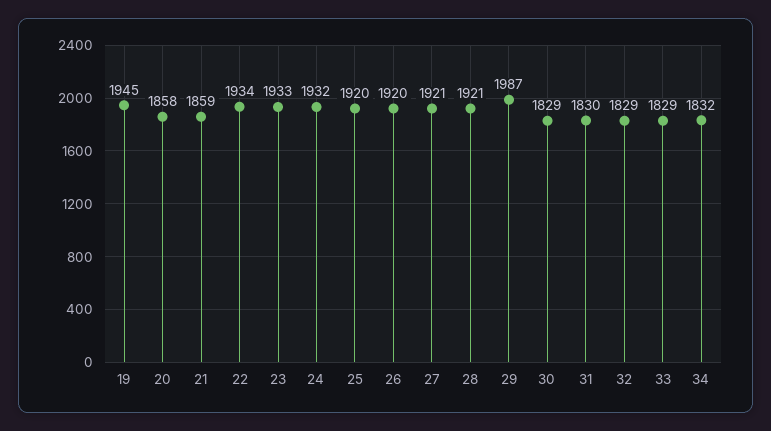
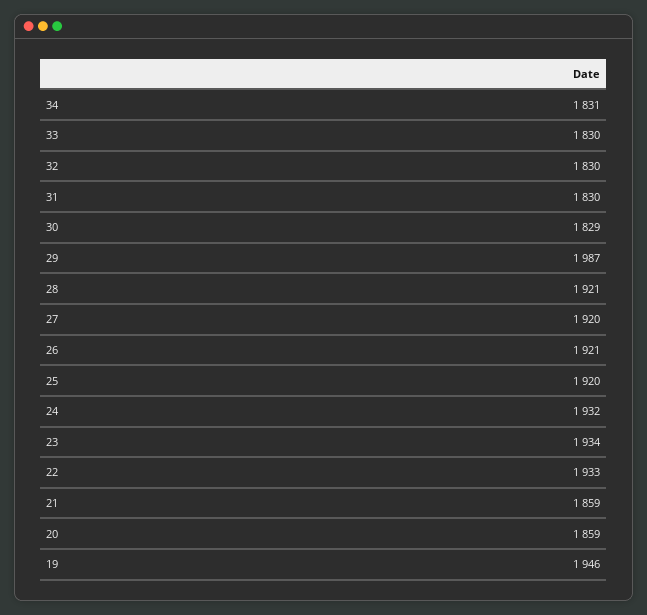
  {
-   "19": 1945,
+   "19": 1946,
-   "20": 1858,
+   "20": 1859,
    "21": 1859,
-   "22": 1934,
+   "22": 1933,
-   "23": 1933,
+   "23": 1934,
    "24": 1932,
    "25": 1920,
-   "26": 1920,
+   "26": 1921,
-   "27": 1921,
+   "27": 1920,
    "28": 1921,
    "29": 1987,
    "30": 1829,
    "31": 1830,
-   "32": 1829,
+   "32": 1830,
-   "33": 1829,
+   "33": 1830,
-   "34": 1832
+   "34": 1831
  }

